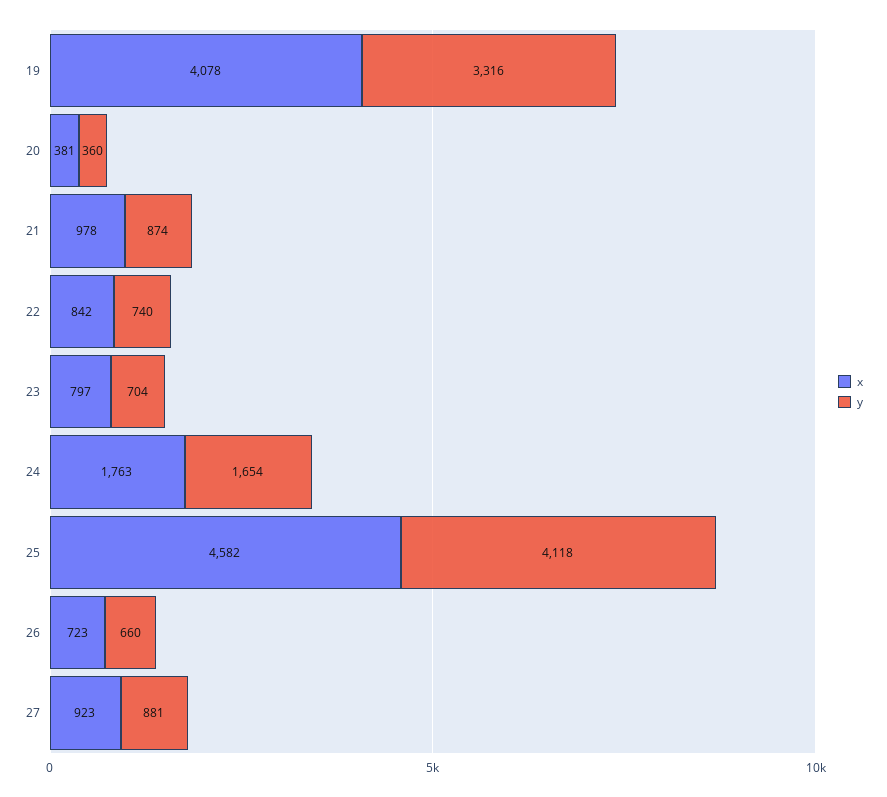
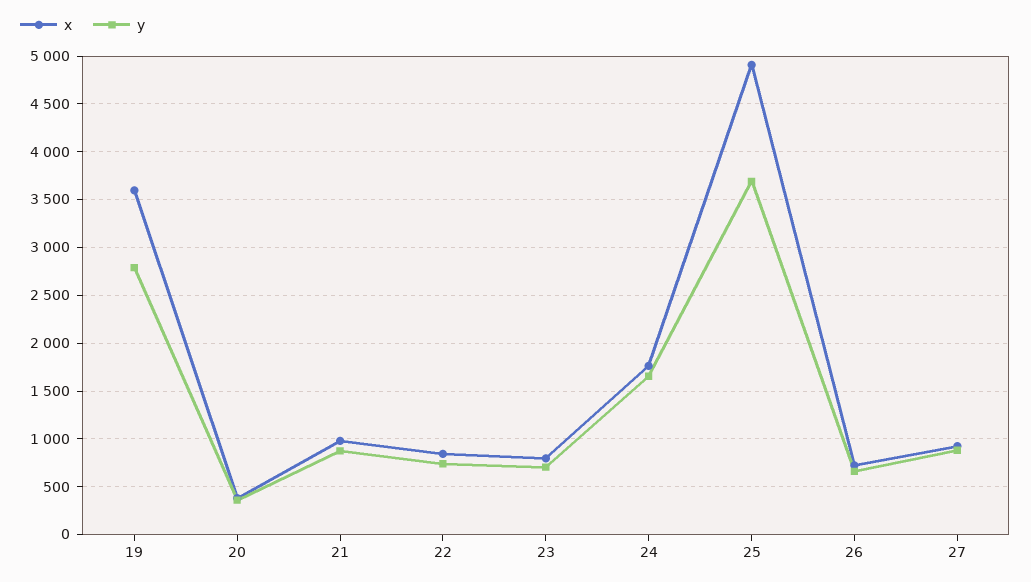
  {
    "x": {
-     "19": 4078,
+     "19": 3600,
      "20": 381,
      "21": 978,
      "22": 842,
      "23": 797,
      "24": 1763,
-     "25": 4582,
+     "25": 4900,
      "26": 723,
      "27": 923
    },
    "y": {
-     "19": 3316,
+     "19": 2800,
      "20": 360,
      "21": 874,
      "22": 740,
      "23": 704,
      "24": 1654,
-     "25": 4118,
+     "25": 3700,
      "26": 660,
      "27": 881
    }
  }

